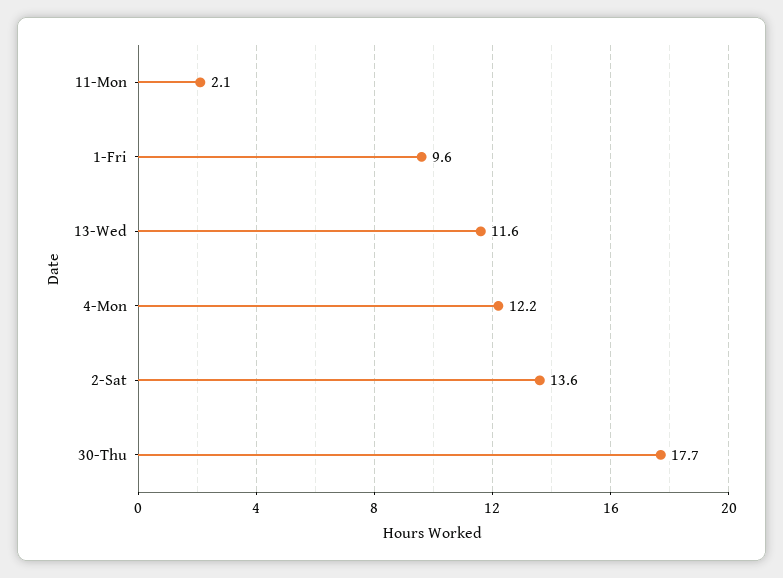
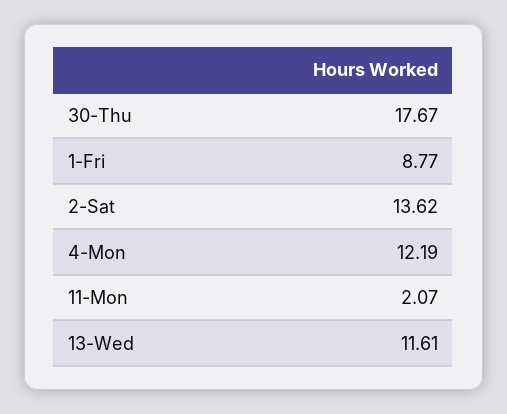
  {
    "11-Mon": 2.07,
-   "1-Fri": 9.6,
+   "1-Fri": 8.77,
    "13-Wed": 11.61,
    "4-Mon": 12.19,
    "2-Sat": 13.62,
    "30-Thu": 17.67
  }

